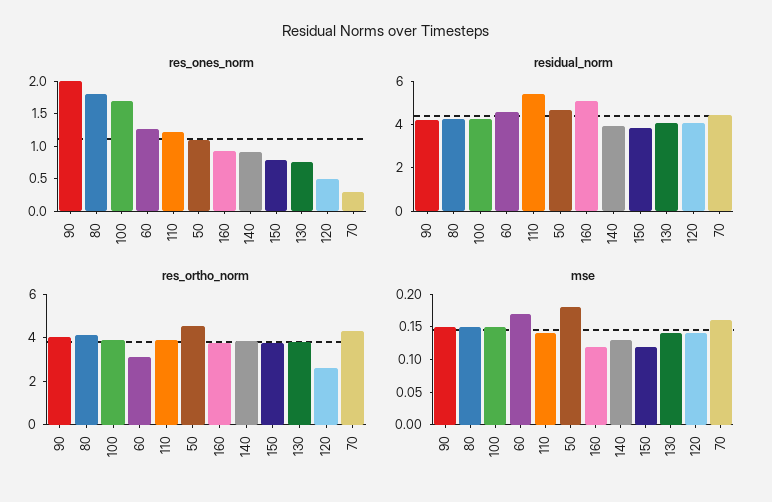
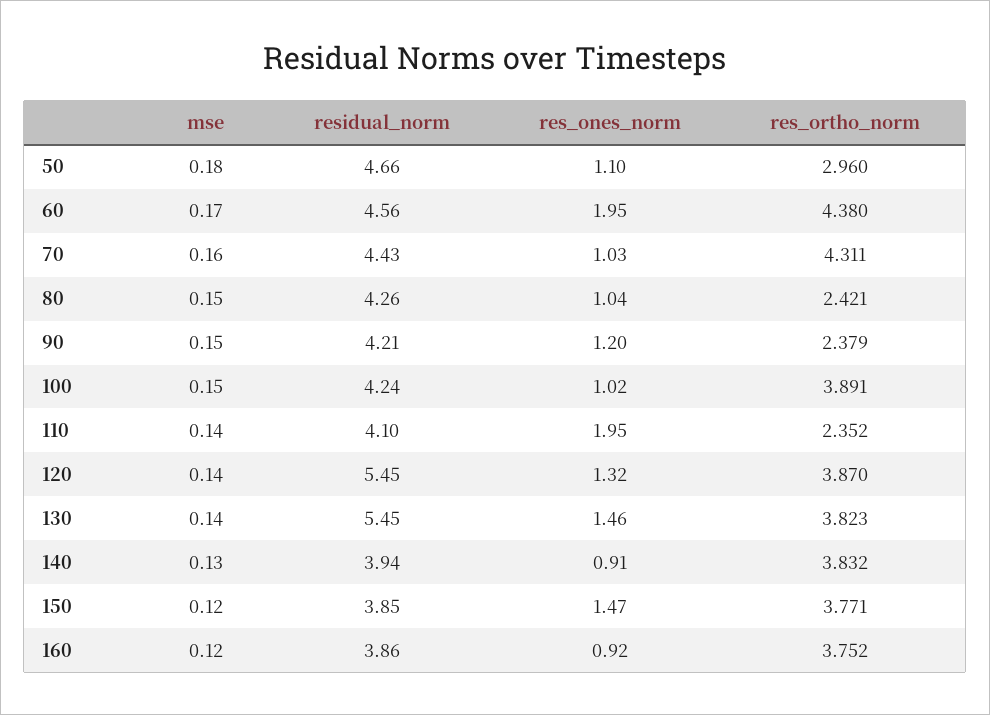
  {
    "res_ones_norm": {
-     "90": 2,
+     "90": 1.2,
-     "80": 1.75,
+     "80": 1.04,
-     "100": 1.75,
+     "100": 1.02,
-     "60": 1.25,
+     "60": 1.95,
-     "110": 1.25,
+     "110": 1.95,
      "50": 1.1,
      "160": 0.92,
      "140": 0.91,
-     "150": 0.75,
+     "150": 1.47,
-     "130": 0.75,
+     "130": 1.46,
-     "120": 0.5,
+     "120": 1.32,
-     "70": 0.25
+     "70": 1.03
    },
    "residual_norm": {
      "90": 4.21,
      "80": 4.26,
      "100": 4.24,
      "60": 4.56,
-     "110": 5.5,
+     "110": 4.1,
      "50": 4.66,
-     "160": 5,
+     "160": 3.86,
      "140": 3.94,
      "150": 3.85,
-     "130": 4,
+     "130": 5.45,
-     "120": 4,
+     "120": 5.45,
      "70": 4.43
    },
    "res_ortho_norm": {
-     "90": 4,
+     "90": 2.379,
-     "80": 4,
+     "80": 2.421,
      "100": 3.891,
-     "60": 3,
+     "60": 4.38,
-     "110": 4,
+     "110": 2.352,
-     "50": 4.5,
+     "50": 2.96,
      "160": 3.752,
      "140": 3.832,
      "150": 3.771,
      "130": 3.823,
-     "120": 2.5,
+     "120": 3.87,
      "70": 4.311
    },
    "mse": {
      "90": 0.15,
      "80": 0.15,
      "100": 0.15,
      "60": 0.17,
      "110": 0.14,
      "50": 0.18,
      "160": 0.12,
      "140": 0.13,
      "150": 0.12,
      "130": 0.14,
      "120": 0.14,
      "70": 0.16
    }
  }

